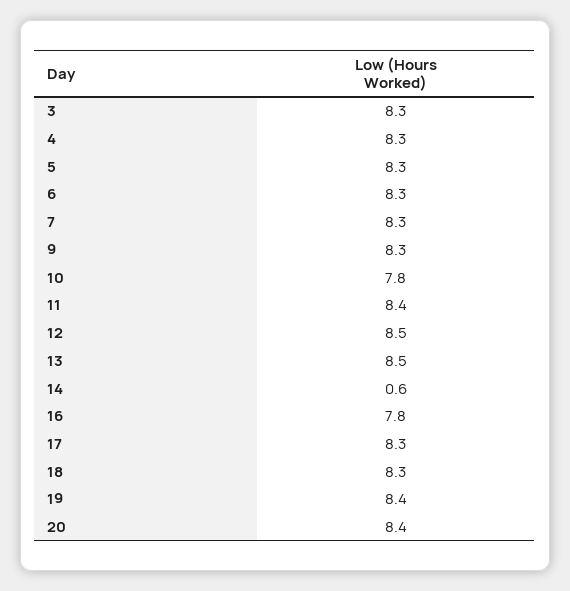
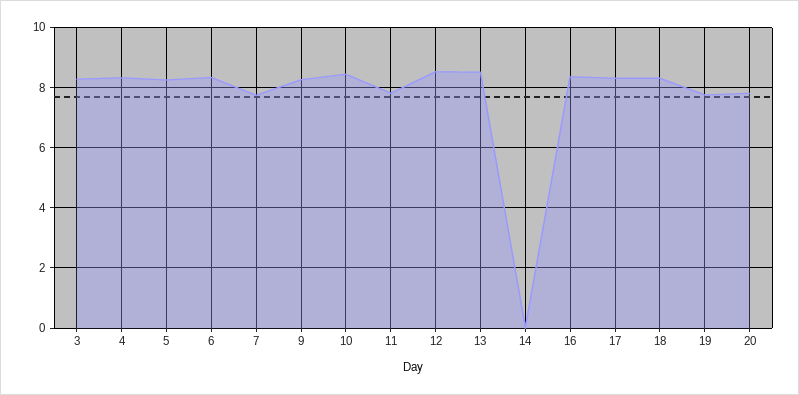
  {
    "3": 8.3,
    "4": 8.3,
    "5": 8.3,
    "6": 8.3,
-   "7": 8.3,
+   "7": 7.8,
    "9": 8.3,
-   "10": 7.8,
+   "10": 8.4,
-   "11": 8.4,
+   "11": 7.8,
    "12": 8.5,
    "13": 8.5,
-   "14": 0.6,
+   "14": 0,
-   "16": 7.8,
+   "16": 8.4,
    "17": 8.3,
    "18": 8.3,
-   "19": 8.4,
+   "19": 7.8,
-   "20": 8.4
+   "20": 7.8
  }

